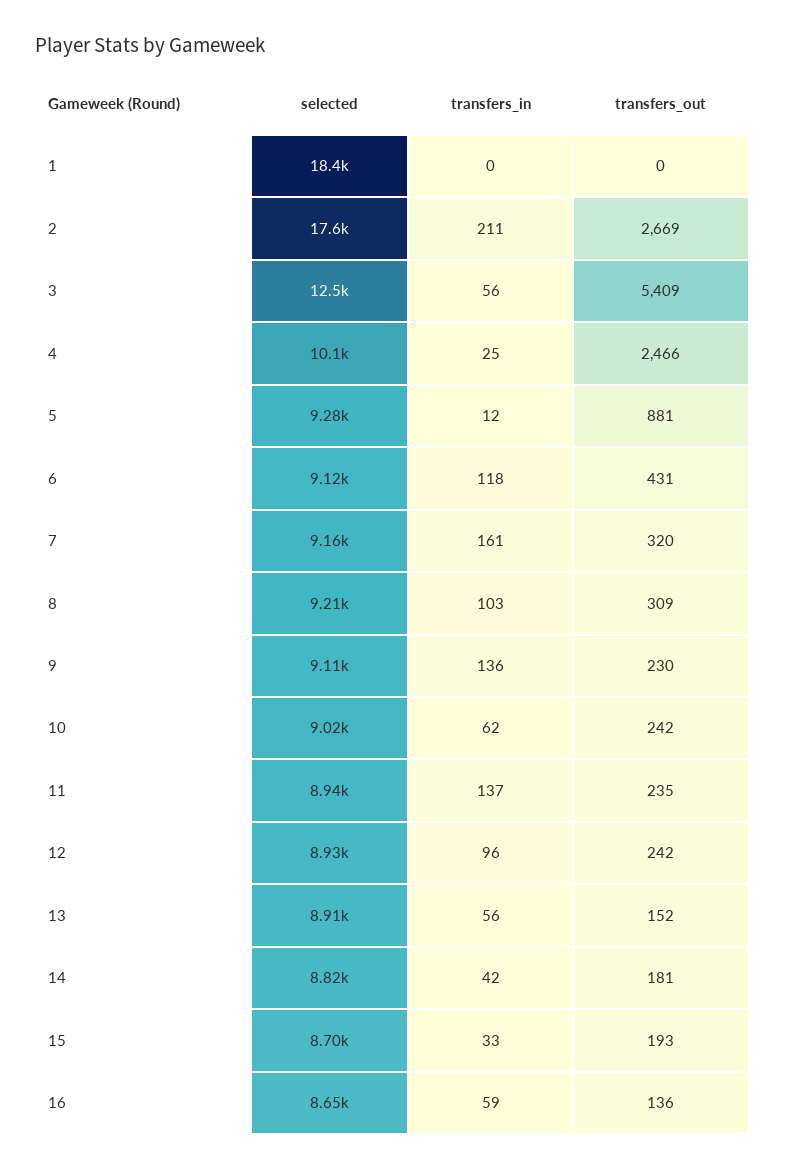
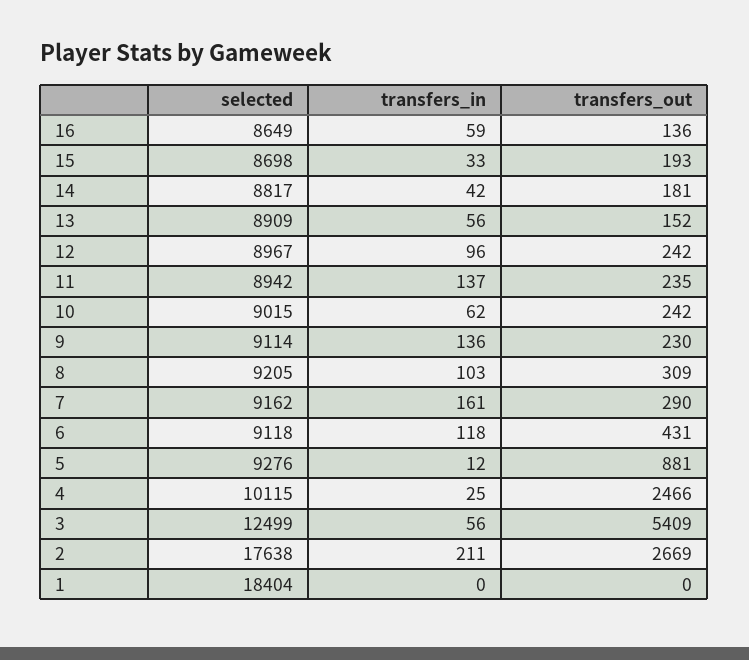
  {
    "selected": {
      "1": 18404,
      "2": 17638,
      "3": 12499,
      "4": 10115,
      "5": 9276,
      "6": 9118,
      "7": 9162,
      "8": 9205,
      "9": 9114,
      "10": 9015,
      "11": 8942,
-     "12": 8930,
+     "12": 8967,
      "13": 8909,
      "14": 8817,
      "15": 8698,
      "16": 8649
    },
    "transfers_in": {
      "1": 0,
      "2": 211,
      "3": 56,
      "4": 25,
      "5": 12,
      "6": 118,
      "7": 161,
      "8": 103,
      "9": 136,
      "10": 62,
      "11": 137,
      "12": 96,
      "13": 56,
      "14": 42,
      "15": 33,
      "16": 59
    },
    "transfers_out": {
      "1": 0,
      "2": 2669,
      "3": 5409,
      "4": 2466,
      "5": 881,
      "6": 431,
-     "7": 320,
+     "7": 290,
      "8": 309,
      "9": 230,
      "10": 242,
      "11": 235,
      "12": 242,
      "13": 152,
      "14": 181,
      "15": 193,
      "16": 136
    }
  }

